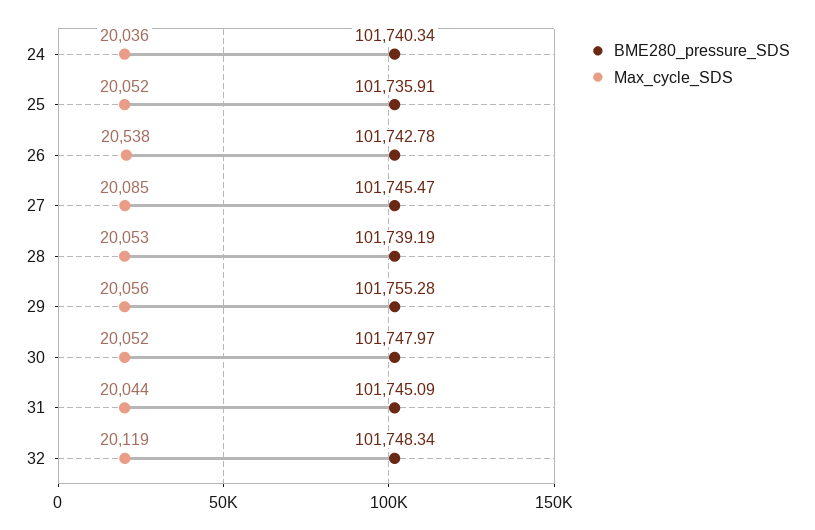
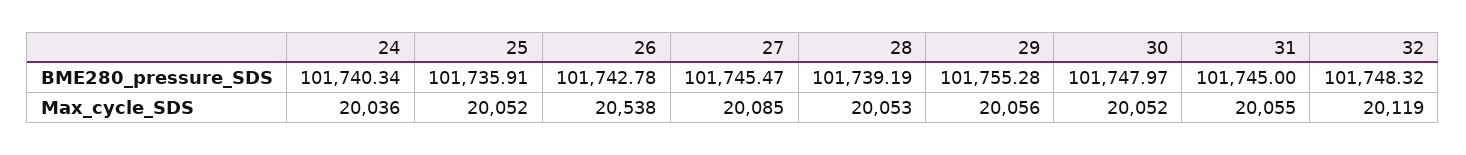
  {
    "BME280_pressure_SDS": {
      "24": 101740.34,
      "25": 101735.91,
      "26": 101742.78,
      "27": 101745.47,
      "28": 101739.19,
      "29": 101755.28,
      "30": 101747.97,
-     "31": 101745.09,
+     "31": 101745,
-     "32": 101748.34
+     "32": 101748.32
    },
    "Max_cycle_SDS": {
      "24": 20036,
      "25": 20052,
      "26": 20538,
      "27": 20085,
      "28": 20053,
      "29": 20056,
      "30": 20052,
-     "31": 20044,
+     "31": 20055,
      "32": 20119
    }
  }

